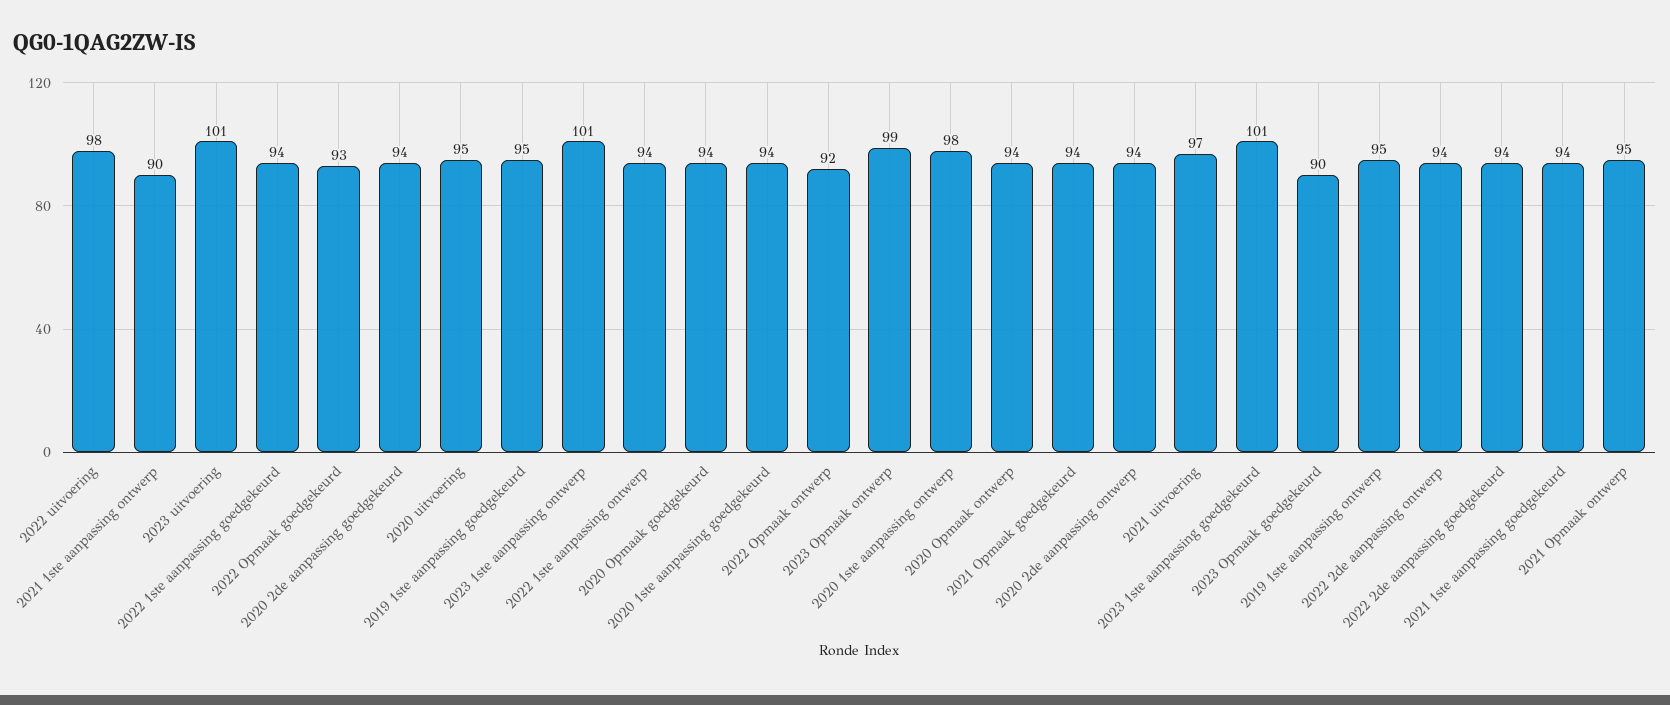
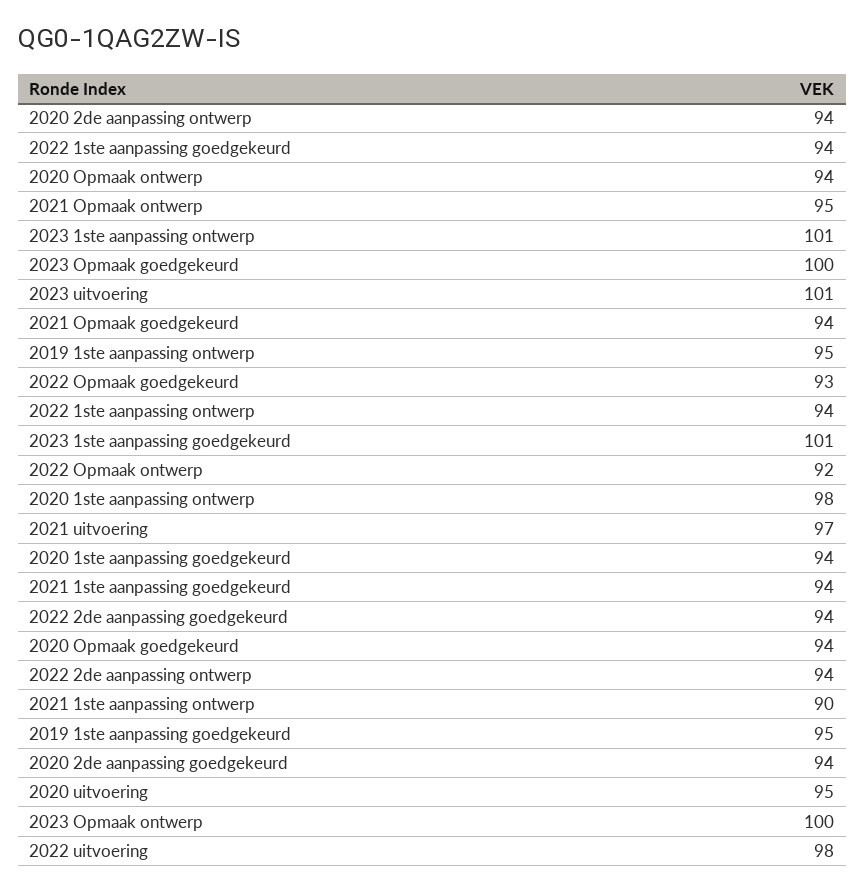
  {
    "2022 uitvoering": 98,
    "2021 1ste aanpassing ontwerp": 90,
    "2023 uitvoering": 101,
    "2022 1ste aanpassing goedgekeurd": 94,
    "2022 Opmaak goedgekeurd": 93,
    "2020 2de aanpassing goedgekeurd": 94,
    "2020 uitvoering": 95,
    "2019 1ste aanpassing goedgekeurd": 95,
    "2023 1ste aanpassing ontwerp": 101,
    "2022 1ste aanpassing ontwerp": 94,
    "2020 Opmaak goedgekeurd": 94,
    "2020 1ste aanpassing goedgekeurd": 94,
    "2022 Opmaak ontwerp": 92,
-   "2023 Opmaak ontwerp": 99,
+   "2023 Opmaak ontwerp": 100,
    "2020 1ste aanpassing ontwerp": 98,
    "2020 Opmaak ontwerp": 94,
    "2021 Opmaak goedgekeurd": 94,
    "2020 2de aanpassing ontwerp": 94,
    "2021 uitvoering": 97,
    "2023 1ste aanpassing goedgekeurd": 101,
-   "2023 Opmaak goedgekeurd": 90,
+   "2023 Opmaak goedgekeurd": 100,
    "2019 1ste aanpassing ontwerp": 95,
    "2022 2de aanpassing ontwerp": 94,
    "2022 2de aanpassing goedgekeurd": 94,
    "2021 1ste aanpassing goedgekeurd": 94,
    "2021 Opmaak ontwerp": 95
  }

